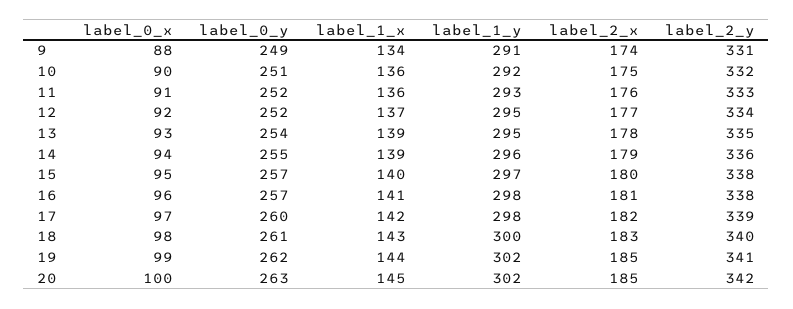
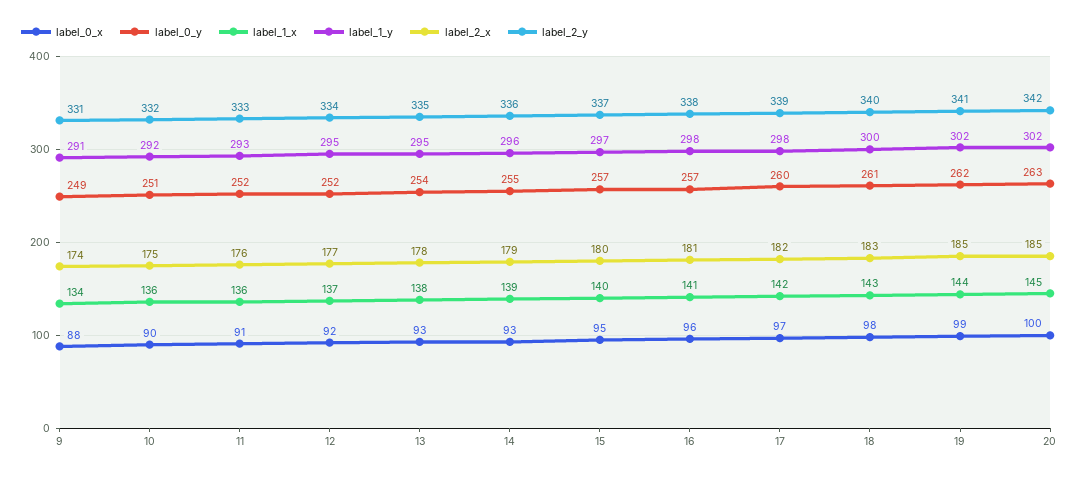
  {
    "label_0_x": {
      "9": 88,
      "10": 90,
      "11": 91,
      "12": 92,
      "13": 93,
-     "14": 94,
+     "14": 93,
      "15": 95,
      "16": 96,
      "17": 97,
      "18": 98,
      "19": 99,
      "20": 100
    },
    "label_0_y": {
      "9": 249,
      "10": 251,
      "11": 252,
      "12": 252,
      "13": 254,
      "14": 255,
      "15": 257,
      "16": 257,
      "17": 260,
      "18": 261,
      "19": 262,
      "20": 263
    },
    "label_1_x": {
      "9": 134,
      "10": 136,
      "11": 136,
      "12": 137,
-     "13": 139,
+     "13": 138,
      "14": 139,
      "15": 140,
      "16": 141,
      "17": 142,
      "18": 143,
      "19": 144,
      "20": 145
    },
    "label_1_y": {
      "9": 291,
      "10": 292,
      "11": 293,
      "12": 295,
      "13": 295,
      "14": 296,
      "15": 297,
      "16": 298,
      "17": 298,
      "18": 300,
      "19": 302,
      "20": 302
    },
    "label_2_x": {
      "9": 174,
      "10": 175,
      "11": 176,
      "12": 177,
      "13": 178,
      "14": 179,
      "15": 180,
      "16": 181,
      "17": 182,
      "18": 183,
      "19": 185,
      "20": 185
    },
    "label_2_y": {
      "9": 331,
      "10": 332,
      "11": 333,
      "12": 334,
      "13": 335,
      "14": 336,
-     "15": 338,
+     "15": 337,
      "16": 338,
      "17": 339,
      "18": 340,
      "19": 341,
      "20": 342
    }
  }

